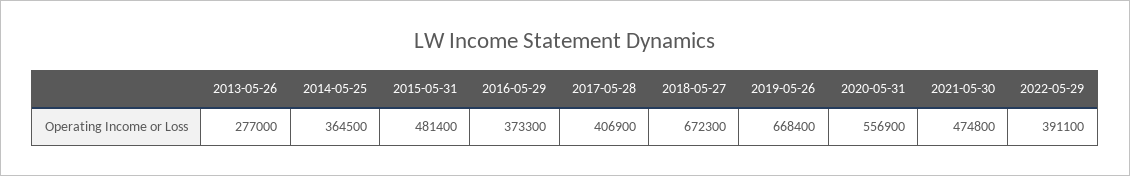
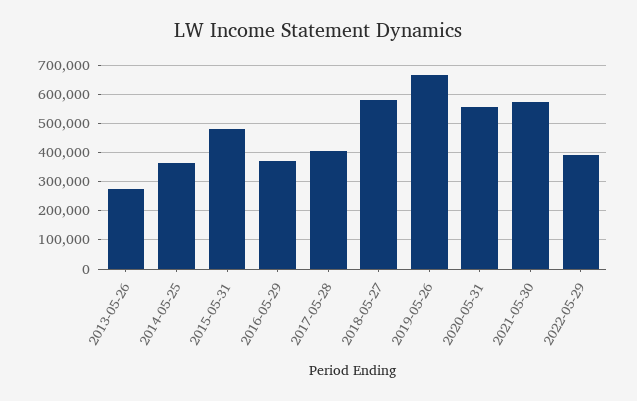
  {
    "2013-05-26": 277000,
    "2014-05-25": 364500,
    "2015-05-31": 481400,
    "2016-05-29": 373300,
    "2017-05-28": 406900,
-   "2018-05-27": 672300,
+   "2018-05-27": 575000,
    "2019-05-26": 668400,
    "2020-05-31": 556900,
-   "2021-05-30": 474800,
+   "2021-05-30": 575000,
    "2022-05-29": 391100
  }

